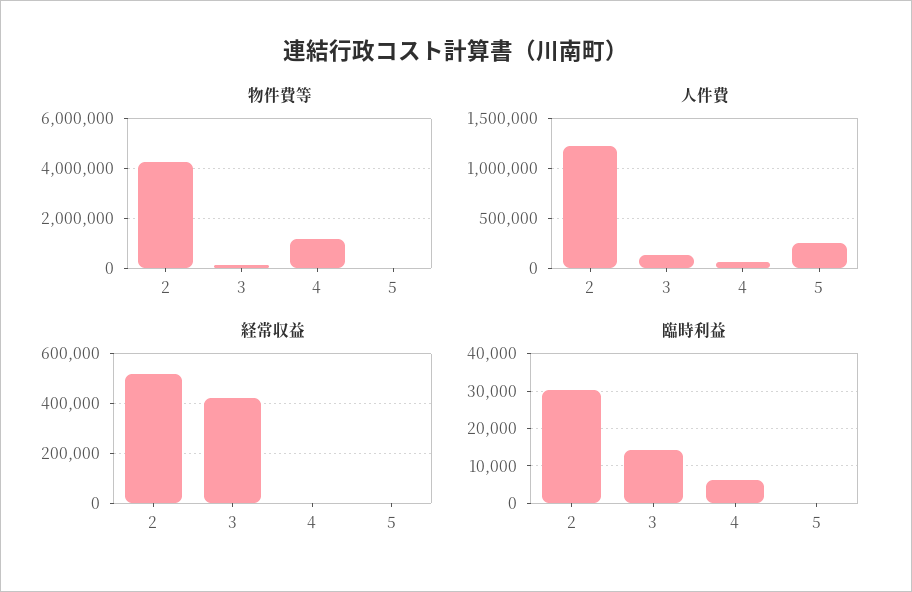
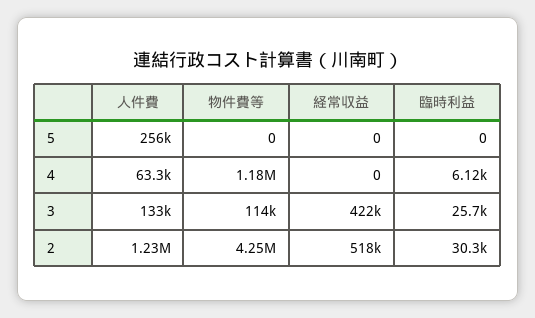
  {
    "物件費等": {
      "2": 4250000,
      "3": 114000,
      "4": 1180000,
      "5": 0
    },
    "人件費": {
      "2": 1230000,
      "3": 133000,
      "4": 63300,
      "5": 256000
    },
    "経常収益": {
      "2": 518000,
      "3": 422000,
      "4": 0,
      "5": 0
    },
    "臨時利益": {
      "2": 30300,
-     "3": 14000,
+     "3": 25700,
      "4": 6120,
      "5": 0
    }
  }

